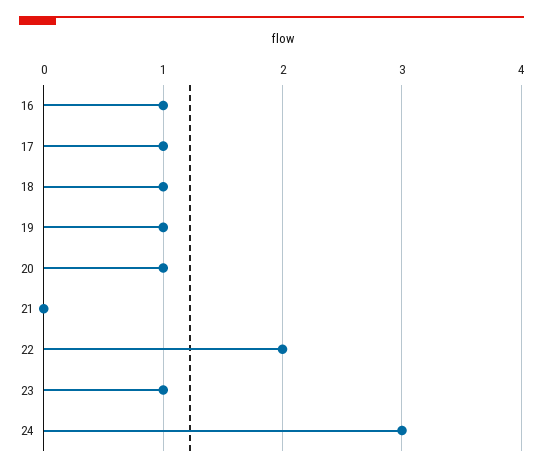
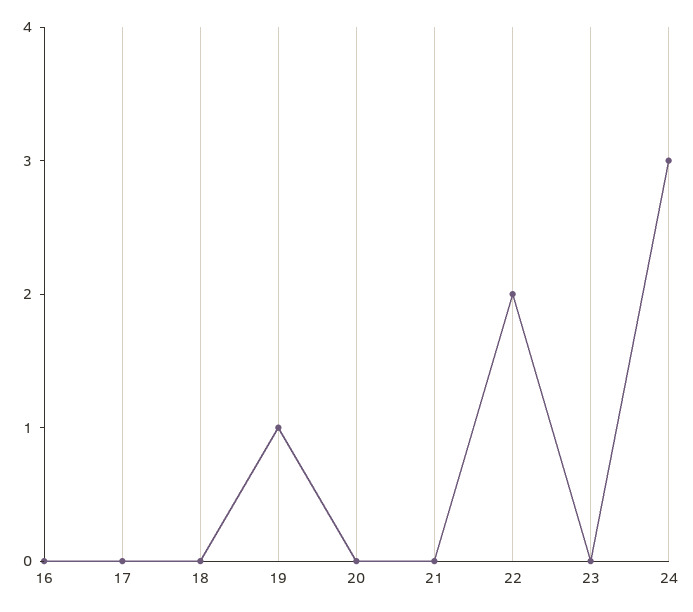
  {
-   "16": 1,
+   "16": 0,
-   "17": 1,
+   "17": 0,
-   "18": 1,
+   "18": 0,
    "19": 1,
-   "20": 1,
+   "20": 0,
    "21": 0,
    "22": 2,
-   "23": 1,
+   "23": 0,
    "24": 3
  }

